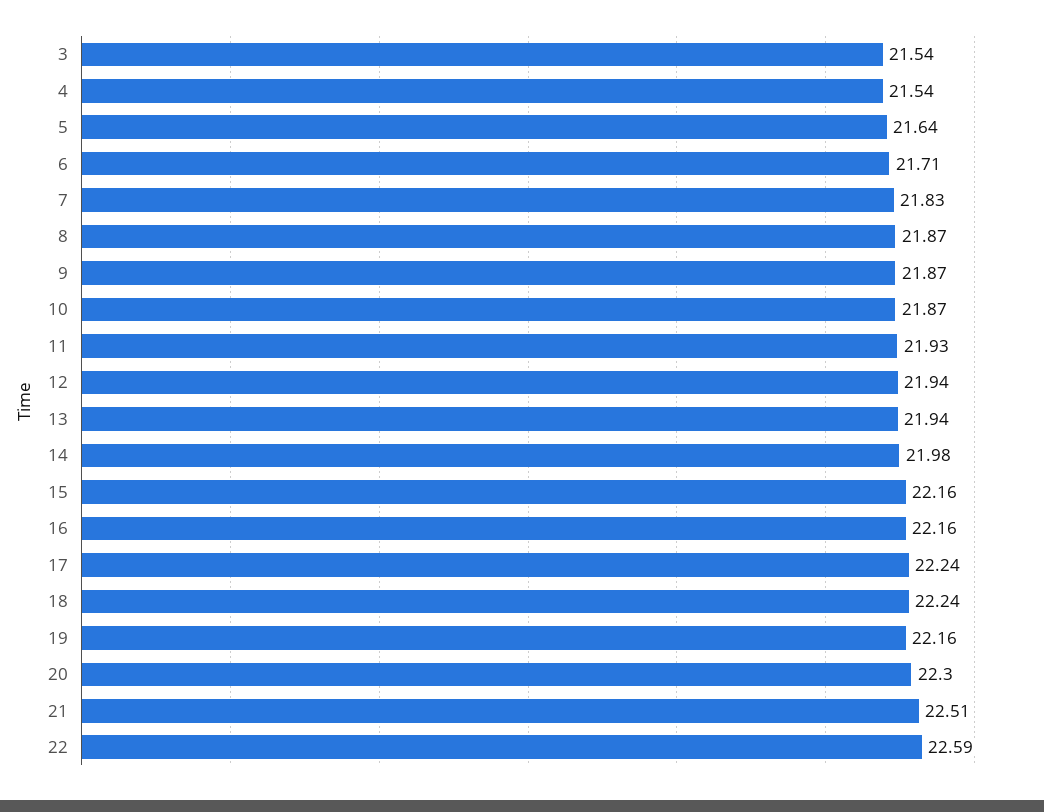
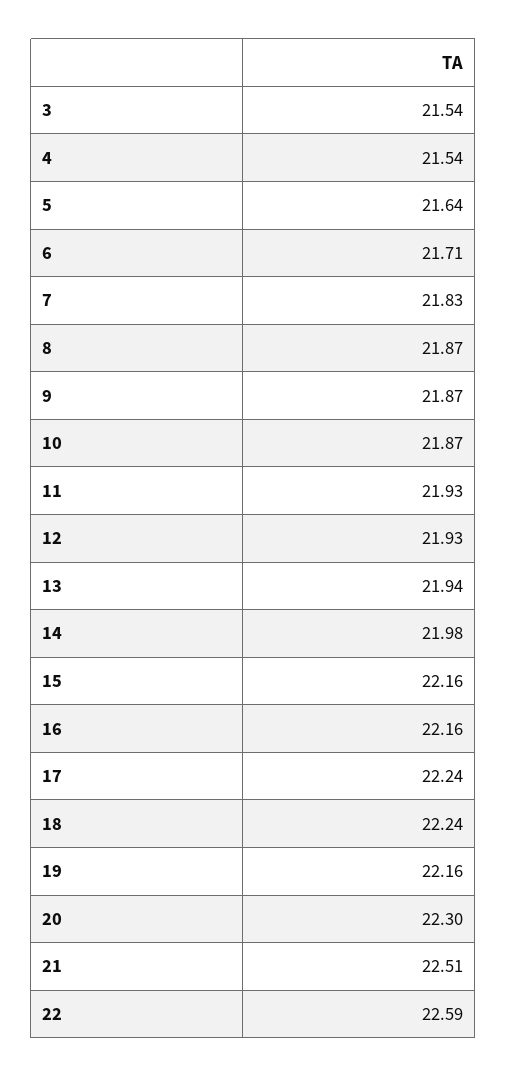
  {
    "3": 21.54,
    "4": 21.54,
    "5": 21.64,
    "6": 21.71,
    "7": 21.83,
    "8": 21.87,
    "9": 21.87,
    "10": 21.87,
    "11": 21.93,
-   "12": 21.94,
+   "12": 21.93,
    "13": 21.94,
    "14": 21.98,
    "15": 22.16,
    "16": 22.16,
    "17": 22.24,
    "18": 22.24,
    "19": 22.16,
    "20": 22.3,
    "21": 22.51,
    "22": 22.59
  }

